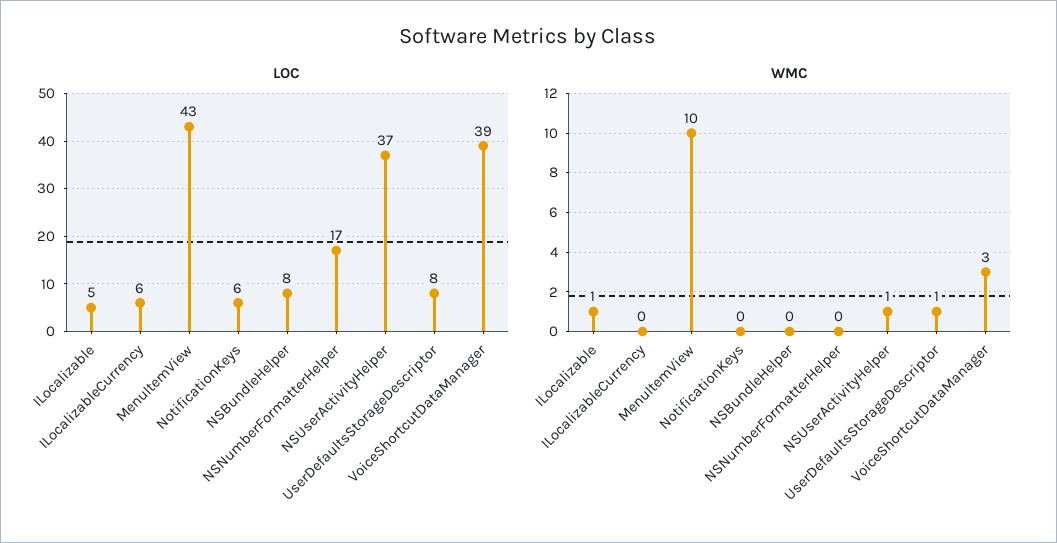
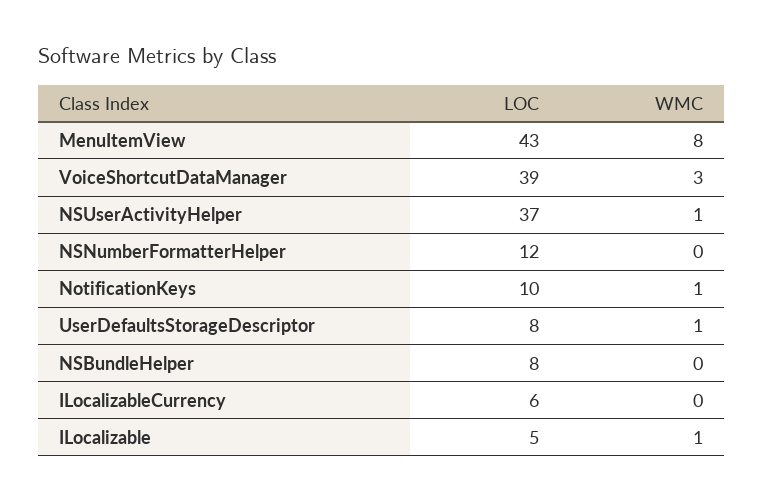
  {
    "LOC": {
      "ILocalizable": 5,
      "ILocalizableCurrency": 6,
      "MenuItemView": 43,
-     "NotificationKeys": 6,
+     "NotificationKeys": 10,
      "NSBundleHelper": 8,
-     "NSNumberFormatterHelper": 17,
+     "NSNumberFormatterHelper": 12,
      "NSUserActivityHelper": 37,
      "UserDefaultsStorageDescriptor": 8,
      "VoiceShortcutDataManager": 39
    },
    "WMC": {
      "ILocalizable": 1,
      "ILocalizableCurrency": 0,
-     "MenuItemView": 10,
+     "MenuItemView": 8,
-     "NotificationKeys": 0,
+     "NotificationKeys": 1,
      "NSBundleHelper": 0,
      "NSNumberFormatterHelper": 0,
      "NSUserActivityHelper": 1,
      "UserDefaultsStorageDescriptor": 1,
      "VoiceShortcutDataManager": 3
    }
  }

